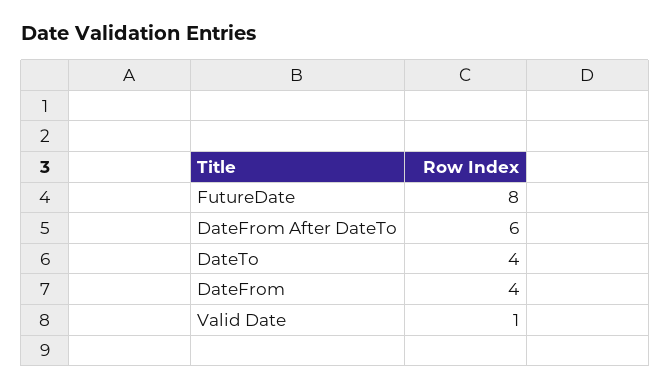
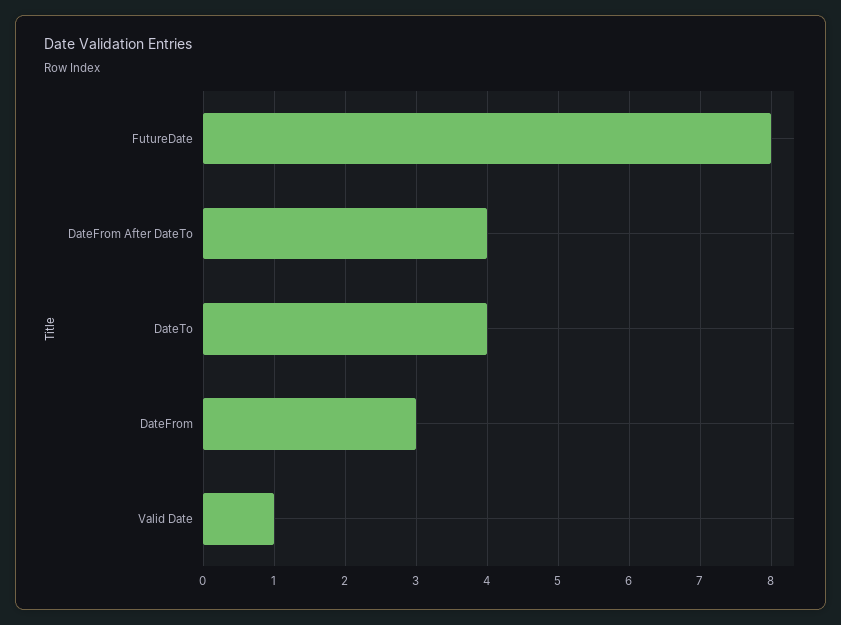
  {
    "FutureDate": 8,
-   "DateFrom After DateTo": 6,
+   "DateFrom After DateTo": 4,
    "DateTo": 4,
-   "DateFrom": 4,
+   "DateFrom": 3,
    "Valid Date": 1
  }

